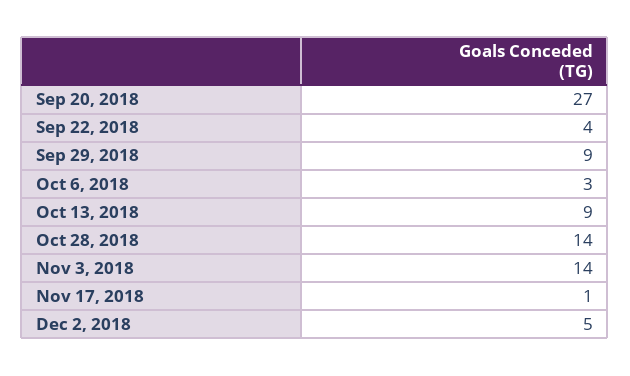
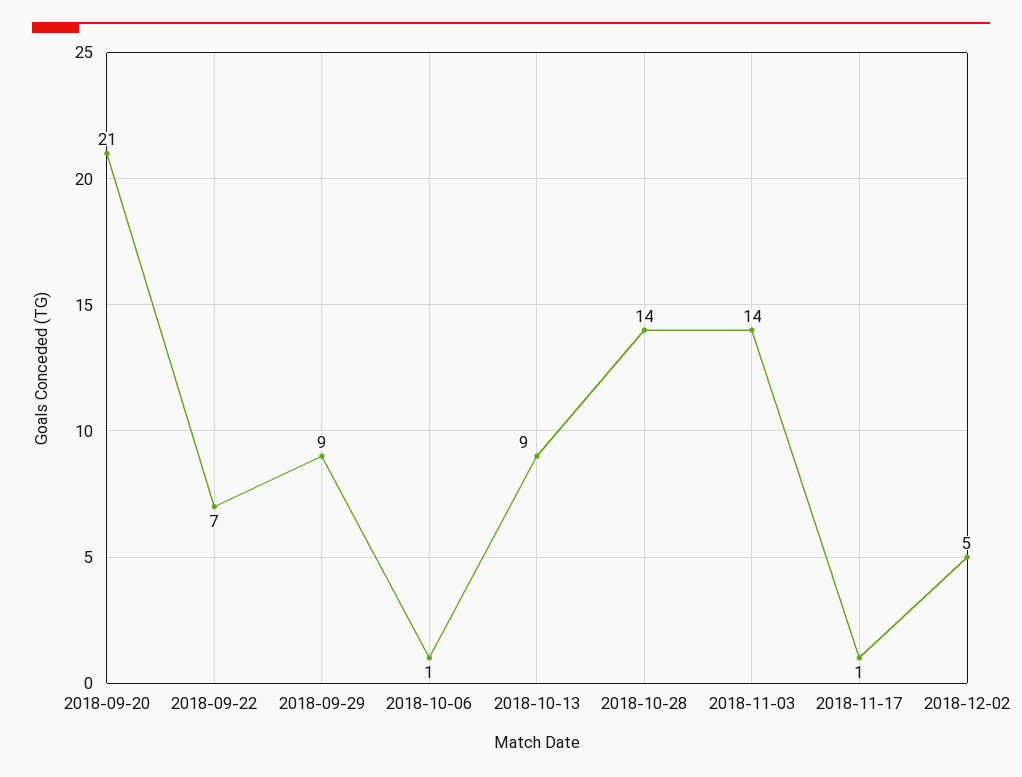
  {
-   "Sep 20, 2018": 27,
+   "Sep 20, 2018": 21,
-   "Sep 22, 2018": 4,
+   "Sep 22, 2018": 7,
    "Sep 29, 2018": 9,
-   "Oct 6, 2018": 3,
+   "Oct 6, 2018": 1,
    "Oct 13, 2018": 9,
    "Oct 28, 2018": 14,
    "Nov 3, 2018": 14,
    "Nov 17, 2018": 1,
    "Dec 2, 2018": 5
  }

